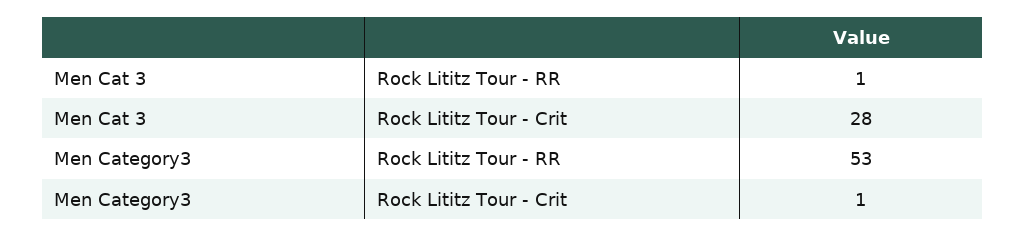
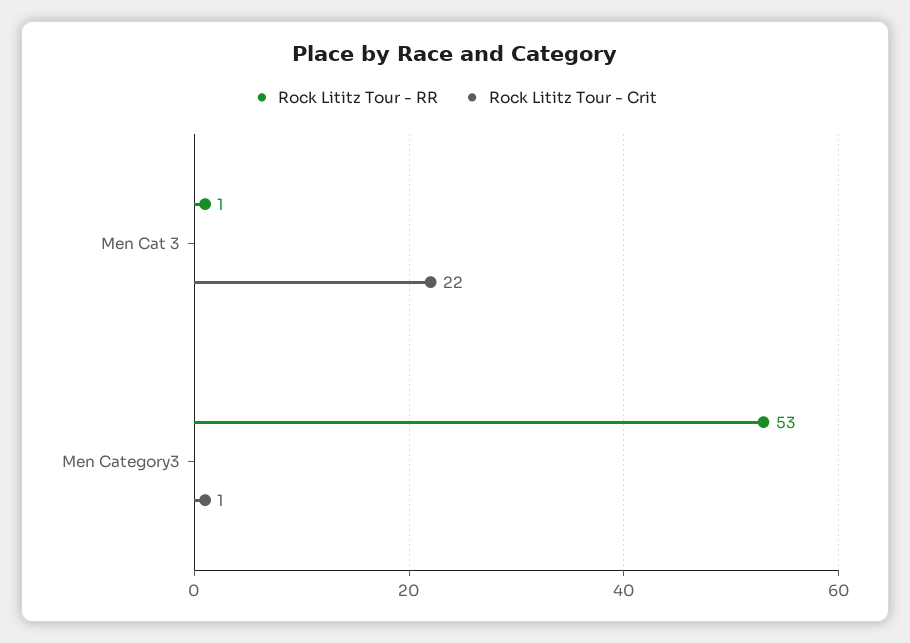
  {
    "Rock Lititz Tour - RR": {
      "Men Cat 3": 1,
      "Men Category3": 53
    },
    "Rock Lititz Tour - Crit": {
-     "Men Cat 3": 28,
+     "Men Cat 3": 22,
      "Men Category3": 1
    }
  }

